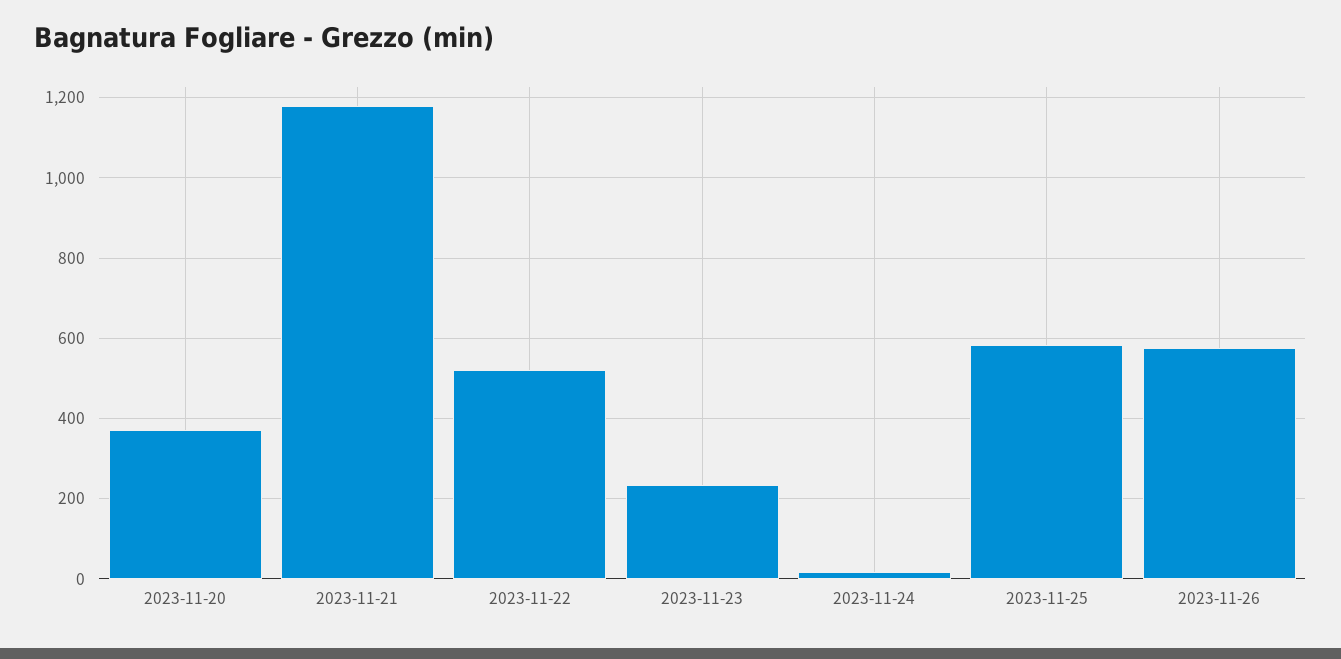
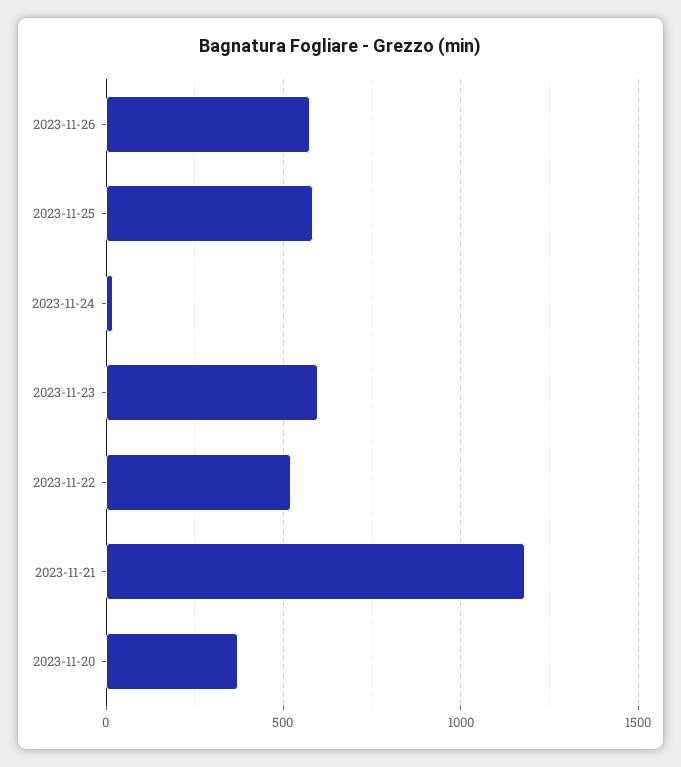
  {
    "2023-11-20": 380,
    "2023-11-21": 1180,
    "2023-11-22": 520,
-   "2023-11-23": 240,
+   "2023-11-23": 600,
    "2023-11-24": 20,
    "2023-11-25": 580,
    "2023-11-26": 580
  }

